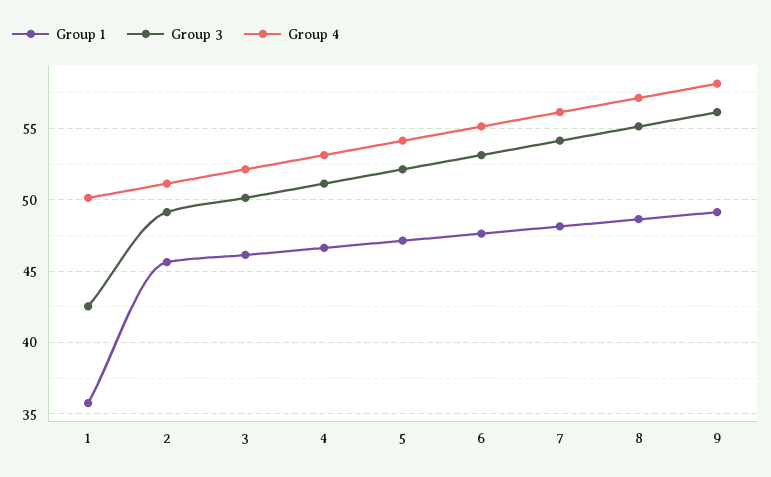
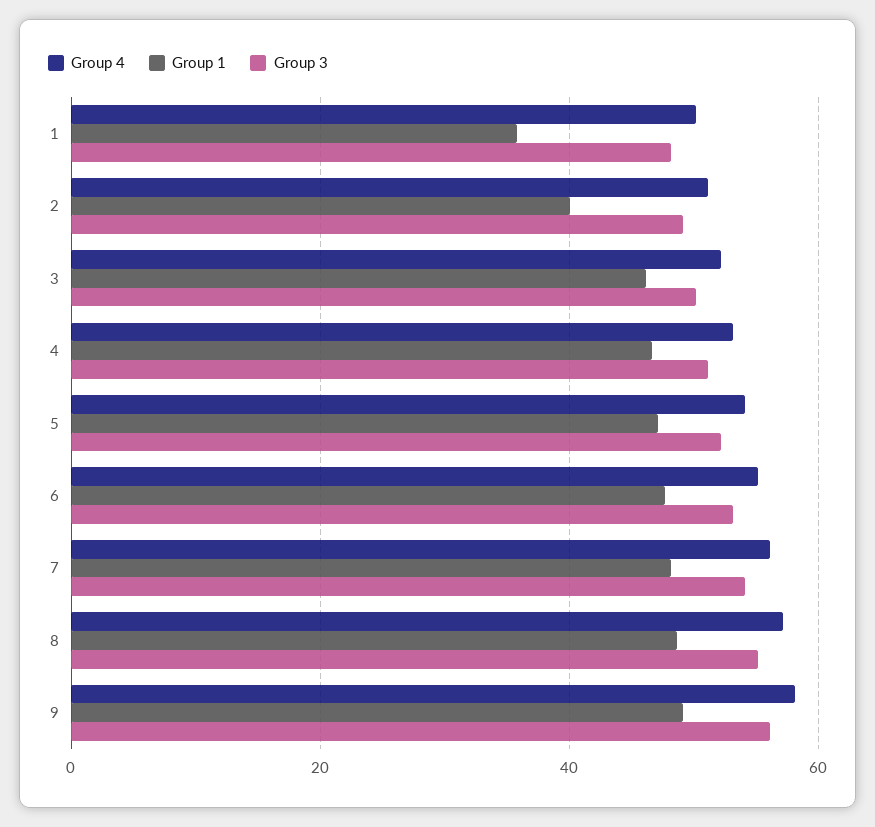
  {
    "Group 1": {
      "1": 36,
-     "2": 45.5,
+     "2": 40,
      "3": 46,
      "4": 46.5,
      "5": 47,
      "6": 47.5,
      "7": 48,
      "8": 48.5,
      "9": 49
    },
    "Group 3": {
-     "1": 42.5,
+     "1": 48,
      "2": 49,
      "3": 50,
      "4": 51,
      "5": 52,
      "6": 53,
      "7": 54,
      "8": 55,
      "9": 56
    },
    "Group 4": {
      "1": 50,
      "2": 51,
      "3": 52,
      "4": 53,
      "5": 54,
      "6": 55,
      "7": 56,
      "8": 57,
      "9": 58
    }
  }

